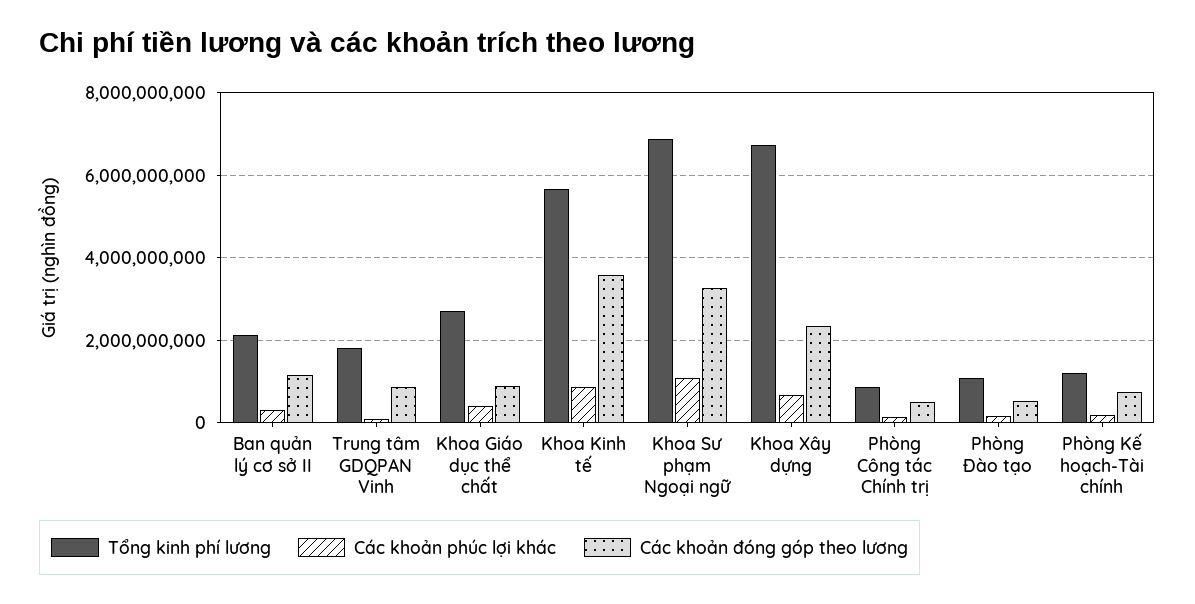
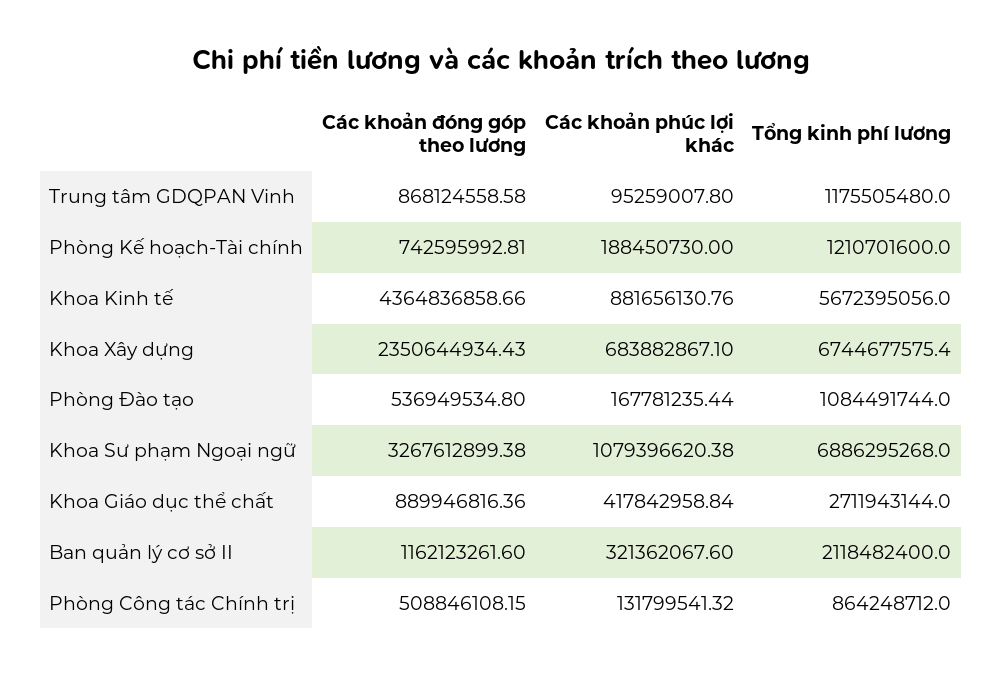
  {
    "Tổng kinh phí lương": {
      "Ban quản lý cơ sở II": 2118482400,
-     "Trung tâm GDQPAN Vinh": 1800000000,
+     "Trung tâm GDQPAN Vinh": 1175505480,
      "Khoa Giáo dục thể chất": 2711943144,
      "Khoa Kinh tế": 5672395056,
      "Khoa Sư phạm Ngoại ngữ": 6886295268,
      "Khoa Xây dựng": 6744677575.4,
      "Phòng Công tác Chính trị": 864248712,
      "Phòng Đào tạo": 1084491744,
      "Phòng Kế hoạch-Tài chính": 1210701600
    },
    "Các khoản phúc lợi khác": {
      "Ban quản lý cơ sở II": 321362067.6,
      "Trung tâm GDQPAN Vinh": 95259007.8,
      "Khoa Giáo dục thể chất": 417842958.84,
      "Khoa Kinh tế": 881656130.76,
      "Khoa Sư phạm Ngoại ngữ": 1079396620.38,
      "Khoa Xây dựng": 683882867.1,
      "Phòng Công tác Chính trị": 131799541.32,
      "Phòng Đào tạo": 167781235.44,
      "Phòng Kế hoạch-Tài chính": 188450730
    },
    "Các khoản đóng góp theo lương": {
      "Ban quản lý cơ sở II": 1162123261.6,
      "Trung tâm GDQPAN Vinh": 868124558.58,
      "Khoa Giáo dục thể chất": 889946816.36,
-     "Khoa Kinh tế": 3600000000,
+     "Khoa Kinh tế": 4364836858.66,
      "Khoa Sư phạm Ngoại ngữ": 3267612899.38,
      "Khoa Xây dựng": 2350644934.43,
      "Phòng Công tác Chính trị": 508846108.15,
      "Phòng Đào tạo": 536949534.8,
      "Phòng Kế hoạch-Tài chính": 742595992.81
    }
  }

